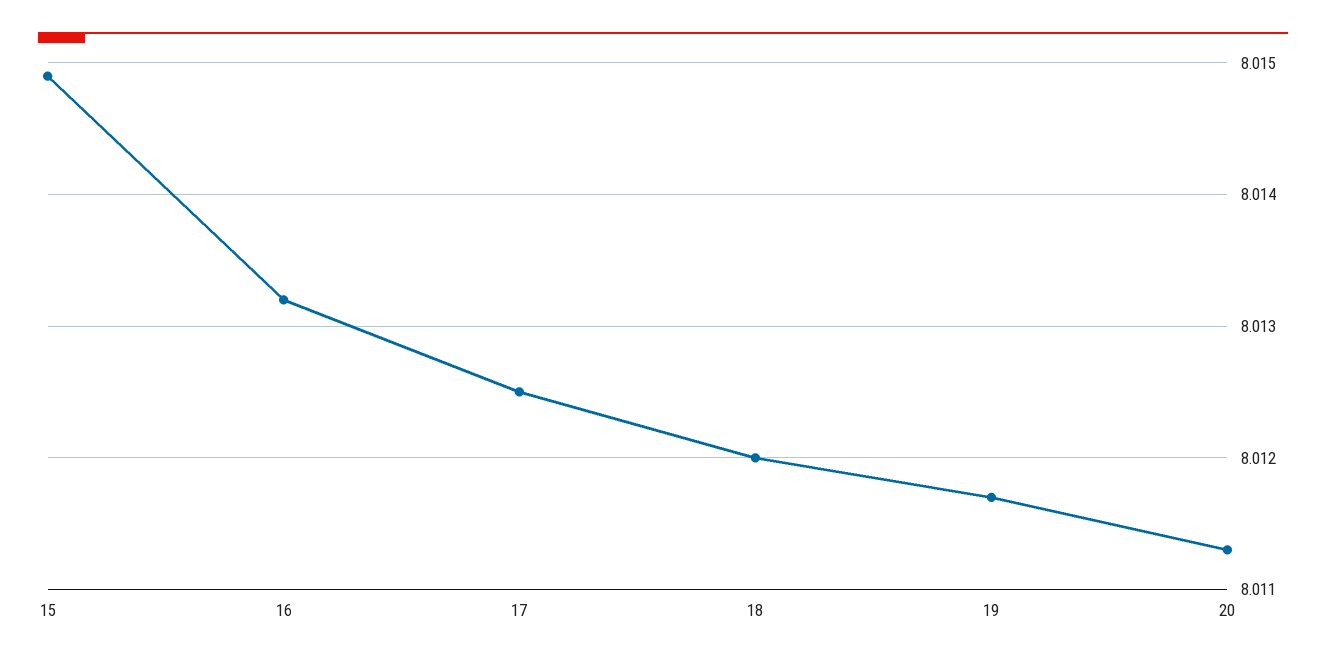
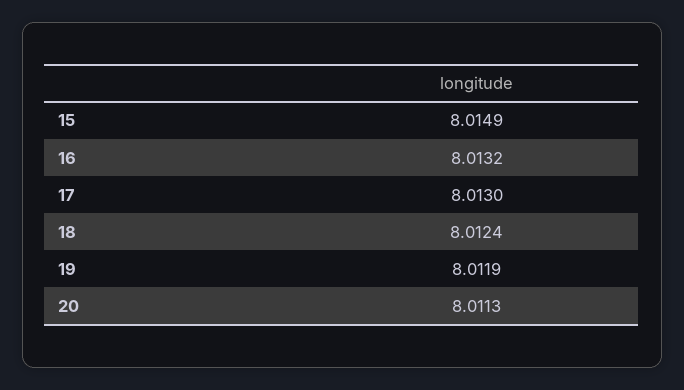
  {
    "15": 8.0149,
    "16": 8.0132,
-   "17": 8.0125,
+   "17": 8.013,
-   "18": 8.012,
+   "18": 8.0124,
-   "19": 8.0117,
+   "19": 8.0119,
    "20": 8.0113
  }

